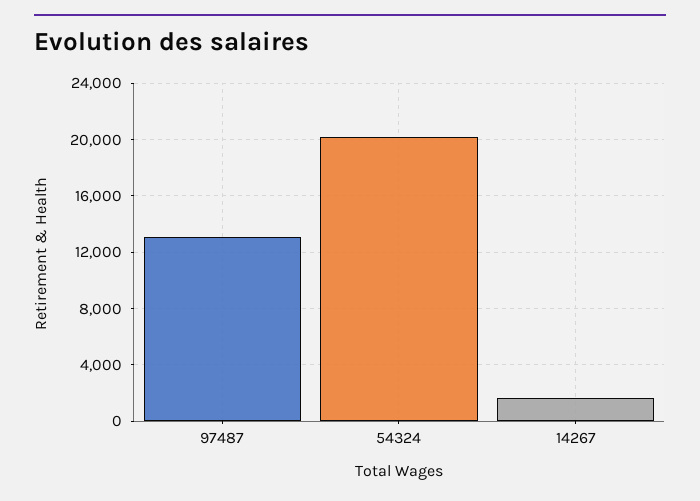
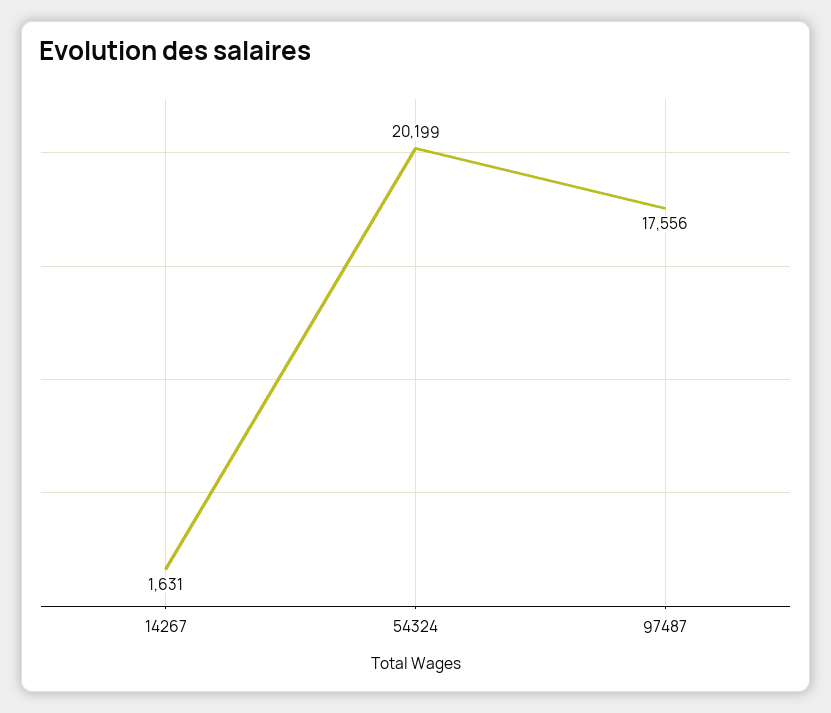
  {
-   "97487": 13000,
+   "97487": 17556,
    "54324": 20199,
    "14267": 1631
  }

